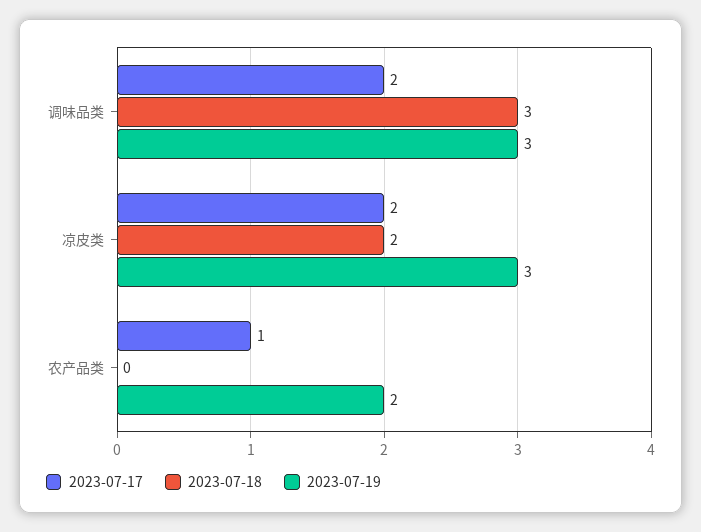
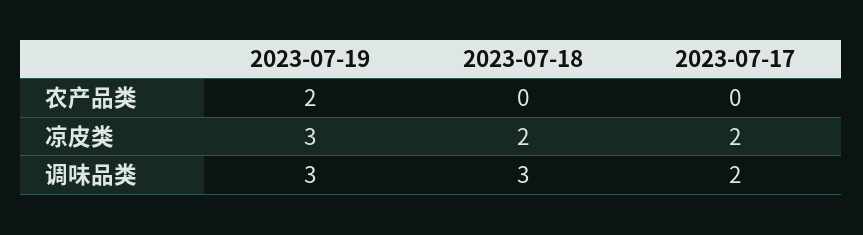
  {
    "2023-07-17": {
      "调味品类": 2,
      "凉皮类": 2,
-     "农产品类": 1
+     "农产品类": 0
    },
    "2023-07-18": {
      "调味品类": 3,
      "凉皮类": 2,
      "农产品类": 0
    },
    "2023-07-19": {
      "调味品类": 3,
      "凉皮类": 3,
      "农产品类": 2
    }
  }

